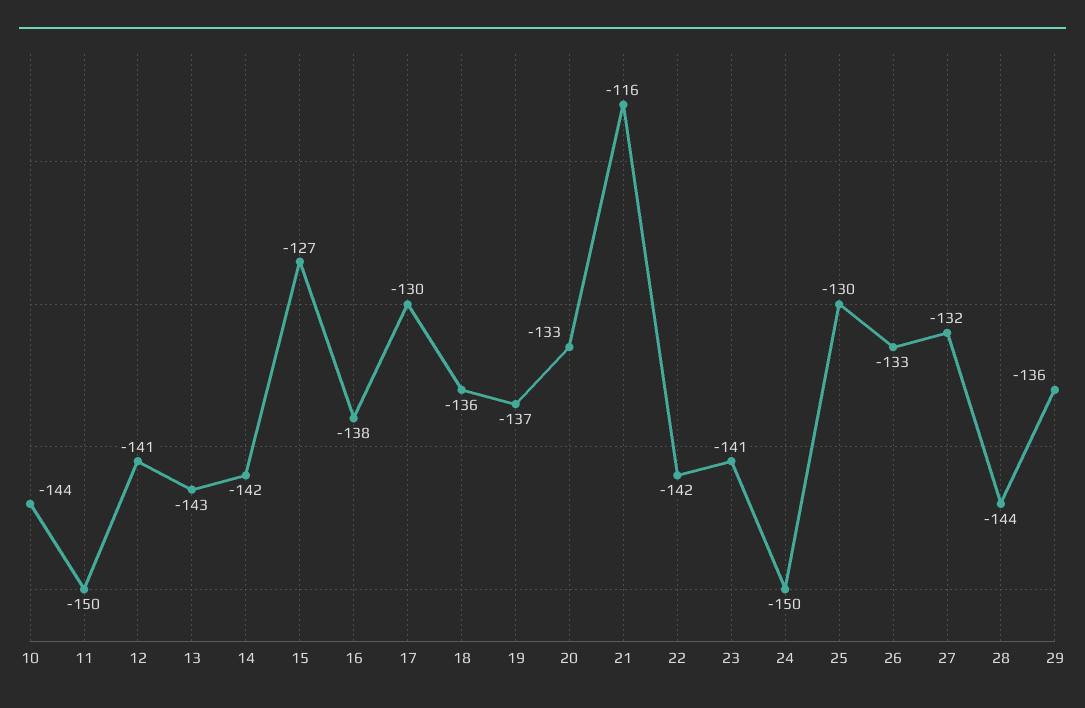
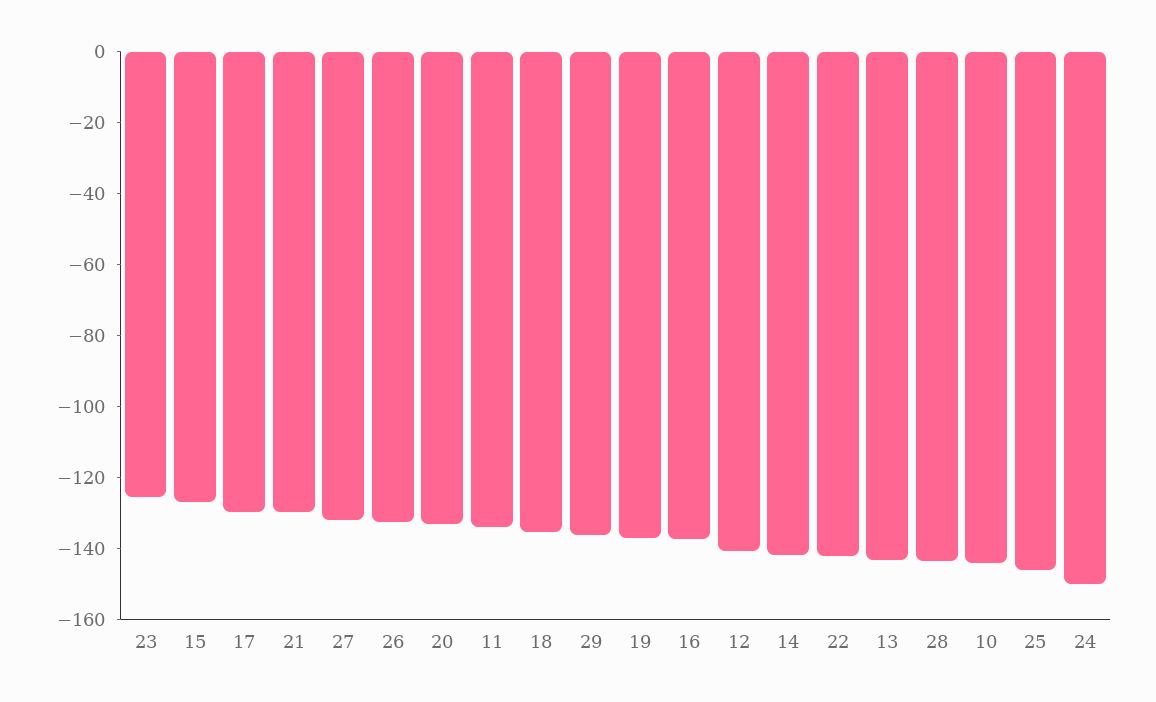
  {
    "10": -144,
-   "11": -150,
+   "11": -135,
    "12": -141,
    "13": -143,
    "14": -142,
    "15": -127,
    "16": -138,
    "17": -130,
    "18": -136,
    "19": -137,
    "20": -133,
-   "21": -116,
+   "21": -130,
    "22": -142,
-   "23": -141,
+   "23": -125,
    "24": -150,
-   "25": -130,
+   "25": -145,
    "26": -133,
    "27": -132,
    "28": -144,
    "29": -136
  }

